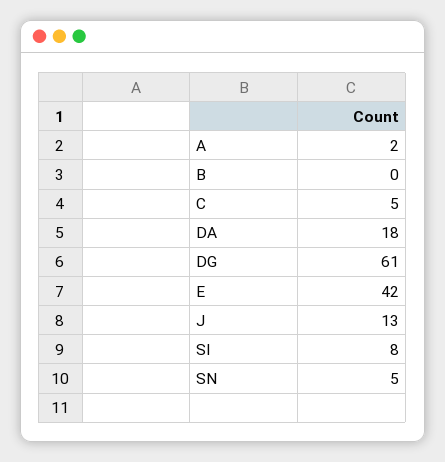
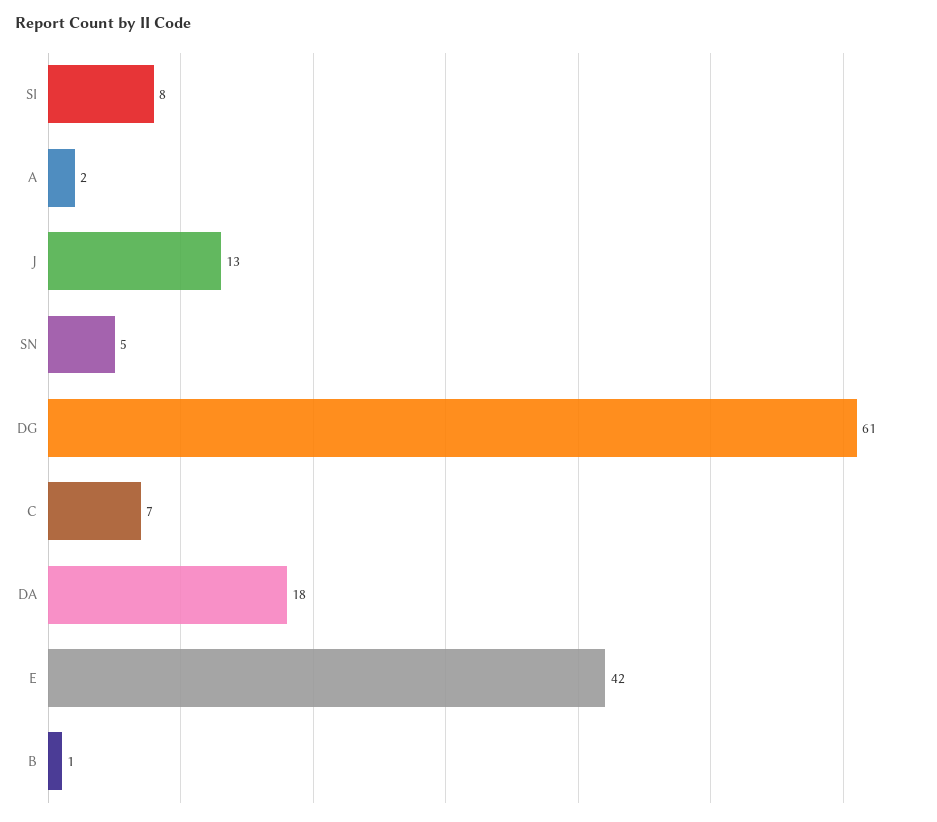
  {
    "A": 2,
-   "B": 0,
+   "B": 1,
-   "C": 5,
+   "C": 7,
    "DA": 18,
    "DG": 61,
    "E": 42,
    "J": 13,
    "SI": 8,
    "SN": 5
  }

